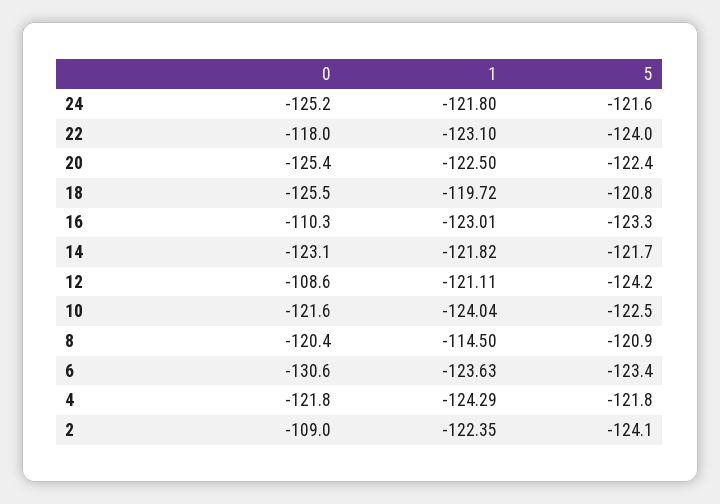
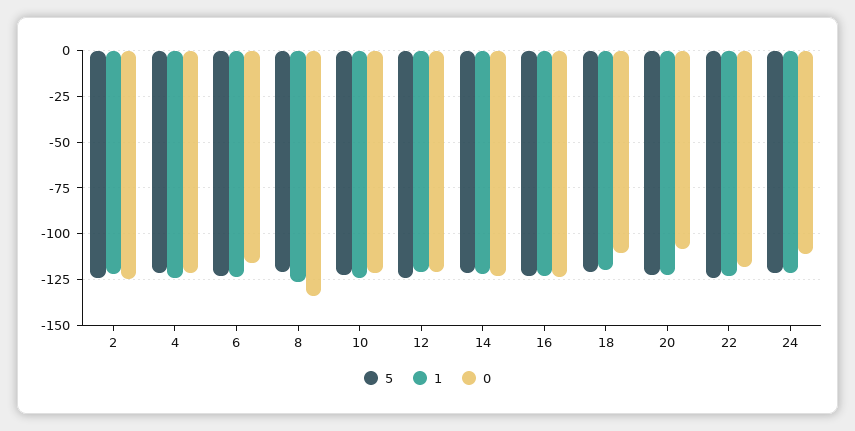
  {
    "0": {
-     "24": -125.2,
+     "24": -110,
      "22": -118,
-     "20": -125.4,
+     "20": -110,
-     "18": -125.5,
+     "18": -110,
-     "16": -110.3,
+     "16": -125,
      "14": -123.1,
-     "12": -108.6,
+     "12": -120,
      "10": -121.6,
-     "8": -120.4,
+     "8": -135,
-     "6": -130.6,
+     "6": -115,
      "4": -121.8,
-     "2": -109
+     "2": -125
    },
    "1": {
      "24": -121.8,
      "22": -123.1,
      "20": -122.5,
      "18": -119.72,
      "16": -123.01,
      "14": -121.82,
      "12": -121.11,
      "10": -124.04,
-     "8": -114.5,
+     "8": -125,
      "6": -123.63,
      "4": -124.29,
      "2": -122.35
    },
    "5": {
      "24": -121.6,
      "22": -124,
      "20": -122.4,
      "18": -120.8,
      "16": -123.3,
      "14": -121.7,
      "12": -124.2,
      "10": -122.5,
      "8": -120.9,
      "6": -123.4,
      "4": -121.8,
      "2": -124.1
    }
  }

